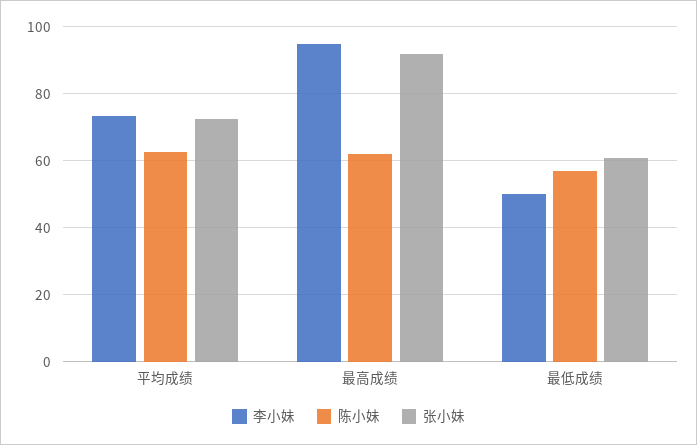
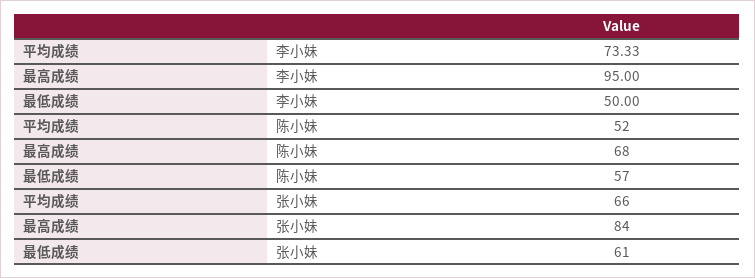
  {
    "李小妹": {
      "平均成绩": 73.33,
      "最高成绩": 95,
      "最低成绩": 50
    },
    "陈小妹": {
-     "平均成绩": 62,
+     "平均成绩": 52,
-     "最高成绩": 62,
+     "最高成绩": 68,
      "最低成绩": 57
    },
    "张小妹": {
-     "平均成绩": 72,
+     "平均成绩": 66,
-     "最高成绩": 92,
+     "最高成绩": 84,
      "最低成绩": 61
    }
  }

